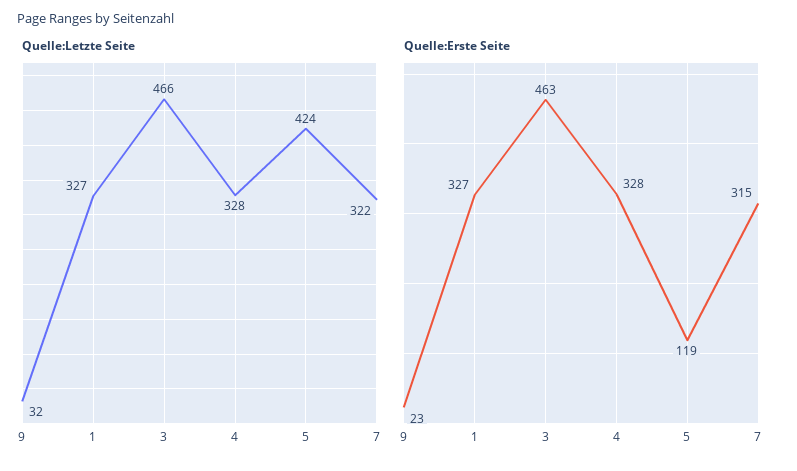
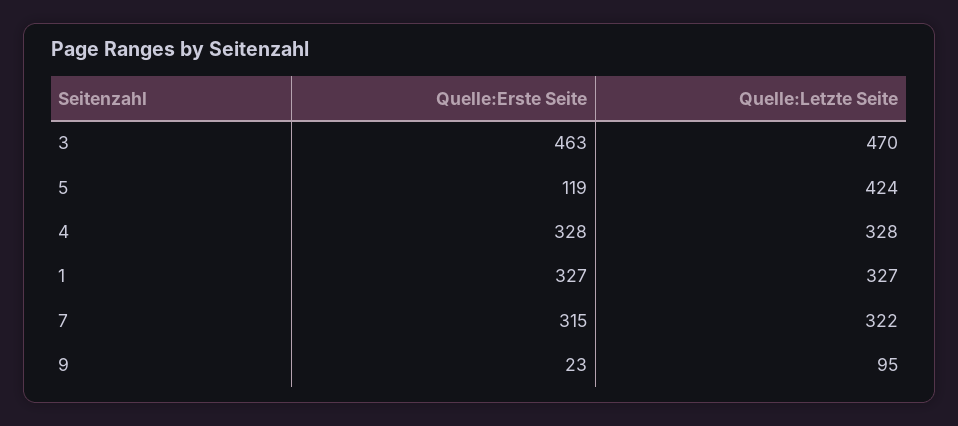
  {
    "Quelle:Letzte Seite": {
-     "9": 32,
+     "9": 95,
      "1": 327,
-     "3": 466,
+     "3": 470,
      "4": 328,
      "5": 424,
      "7": 322
    },
    "Quelle:Erste Seite": {
      "9": 23,
      "1": 327,
      "3": 463,
      "4": 328,
      "5": 119,
      "7": 315
    }
  }

